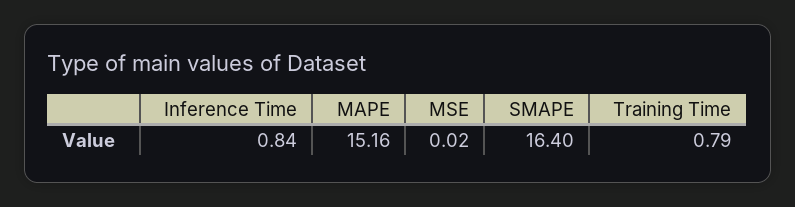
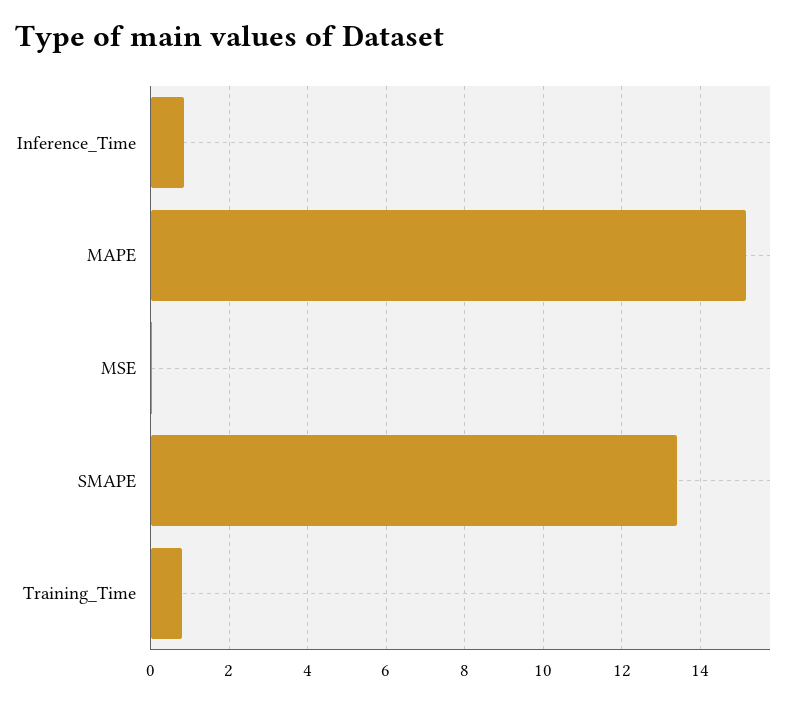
  {
    "Inference Time": 0.84,
    "MAPE": 15.16,
    "MSE": 0.02,
-   "SMAPE": 16.4,
+   "SMAPE": 13.4,
    "Training Time": 0.79
  }

